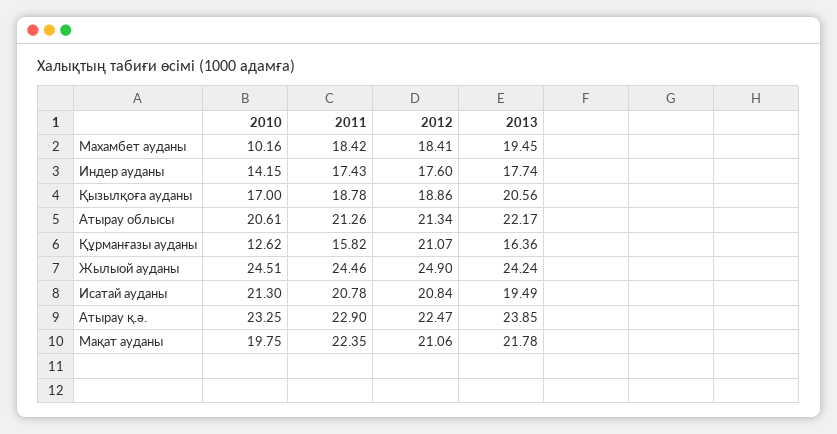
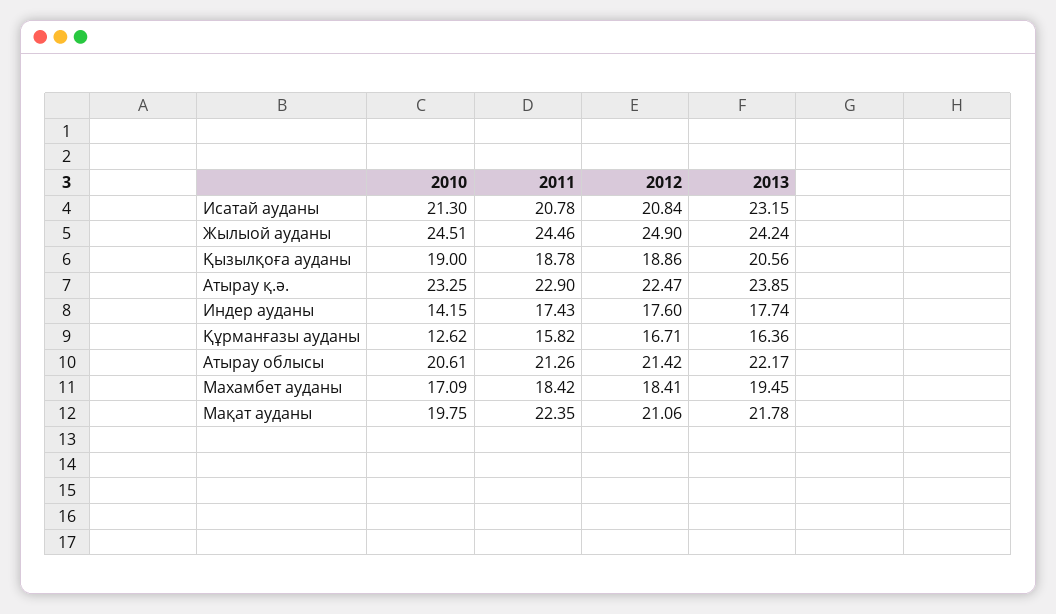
  {
    "2010": {
-     "Махамбет ауданы": 10.16,
+     "Махамбет ауданы": 17.09,
      "Индер ауданы": 14.15,
-     "Қызылқоға ауданы": 17,
+     "Қызылқоға ауданы": 19,
      "Атырау облысы": 20.61,
      "Құрманғазы ауданы": 12.62,
      "Жылыой ауданы": 24.51,
      "Исатай ауданы": 21.3,
      "Атырау қ.ә.": 23.25,
      "Мақат ауданы": 19.75
    },
    "2011": {
      "Махамбет ауданы": 18.42,
      "Индер ауданы": 17.43,
      "Қызылқоға ауданы": 18.78,
      "Атырау облысы": 21.26,
      "Құрманғазы ауданы": 15.82,
      "Жылыой ауданы": 24.46,
      "Исатай ауданы": 20.78,
      "Атырау қ.ә.": 22.9,
      "Мақат ауданы": 22.35
    },
    "2012": {
      "Махамбет ауданы": 18.41,
      "Индер ауданы": 17.6,
      "Қызылқоға ауданы": 18.86,
-     "Атырау облысы": 21.34,
+     "Атырау облысы": 21.42,
-     "Құрманғазы ауданы": 21.07,
+     "Құрманғазы ауданы": 16.71,
      "Жылыой ауданы": 24.9,
      "Исатай ауданы": 20.84,
      "Атырау қ.ә.": 22.47,
      "Мақат ауданы": 21.06
    },
    "2013": {
      "Махамбет ауданы": 19.45,
      "Индер ауданы": 17.74,
      "Қызылқоға ауданы": 20.56,
      "Атырау облысы": 22.17,
      "Құрманғазы ауданы": 16.36,
      "Жылыой ауданы": 24.24,
-     "Исатай ауданы": 19.49,
+     "Исатай ауданы": 23.15,
      "Атырау қ.ә.": 23.85,
      "Мақат ауданы": 21.78
    }
  }

